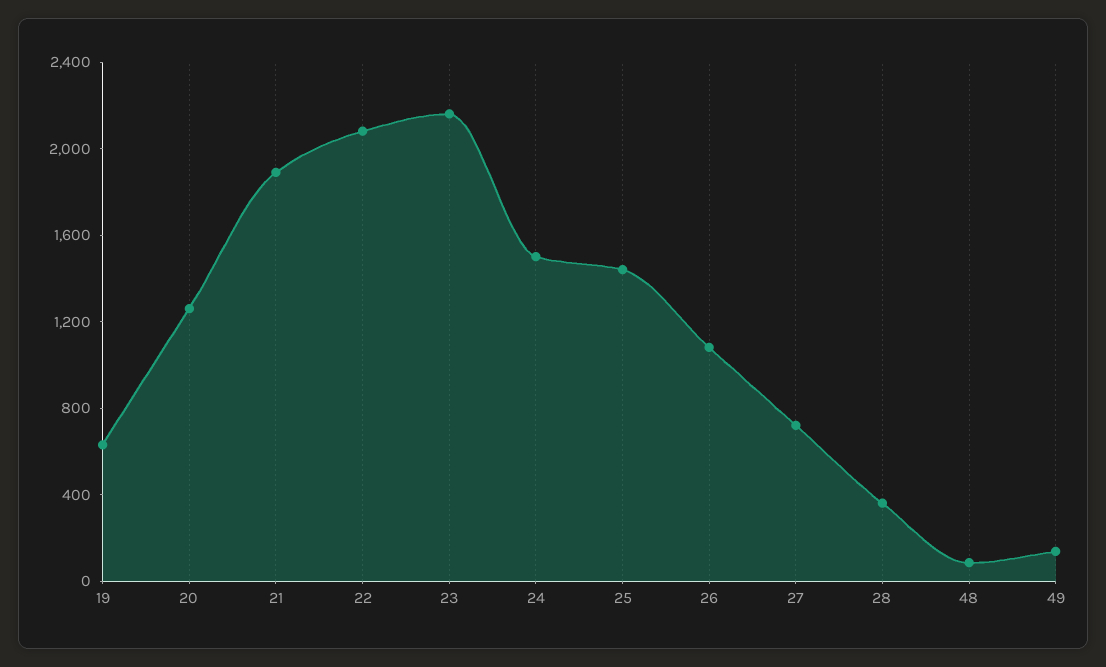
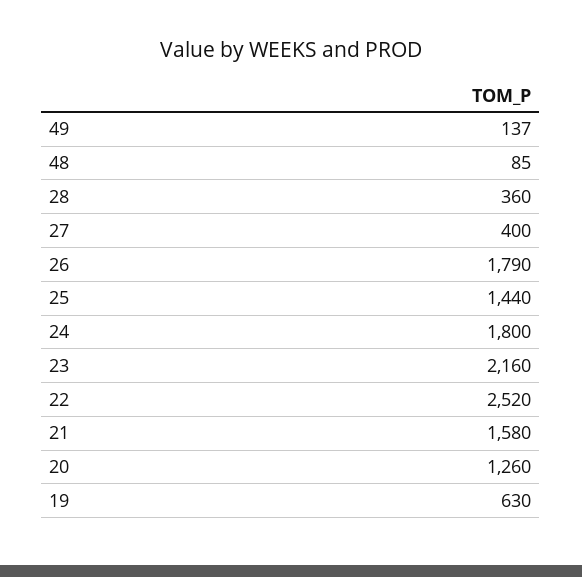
  {
    "19": 630,
    "20": 1260,
-   "21": 1900,
+   "21": 1580,
-   "22": 2100,
+   "22": 2520,
    "23": 2160,
-   "24": 1500,
+   "24": 1800,
    "25": 1440,
-   "26": 1100,
+   "26": 1790,
-   "27": 700,
+   "27": 400,
    "28": 360,
    "48": 85,
    "49": 137
  }

